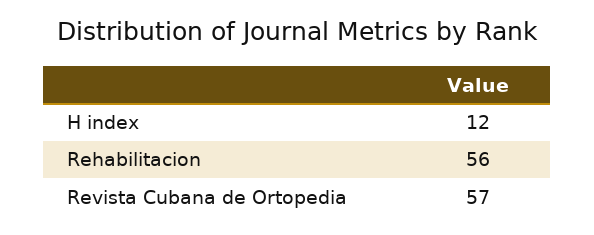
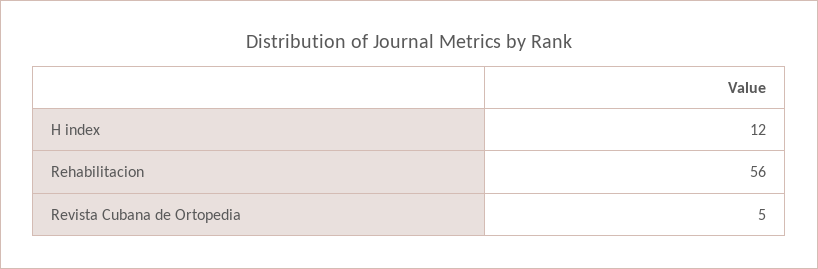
  {
    "H index": 12,
    "Rehabilitacion": 56,
-   "Revista Cubana de Ortopedia": 57
+   "Revista Cubana de Ortopedia": 5
  }

